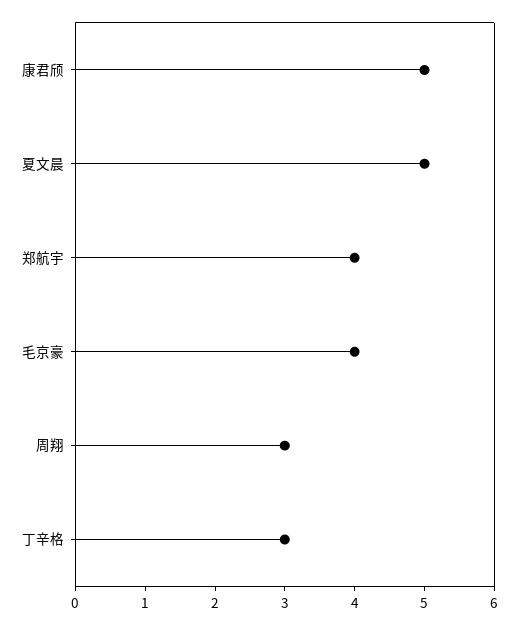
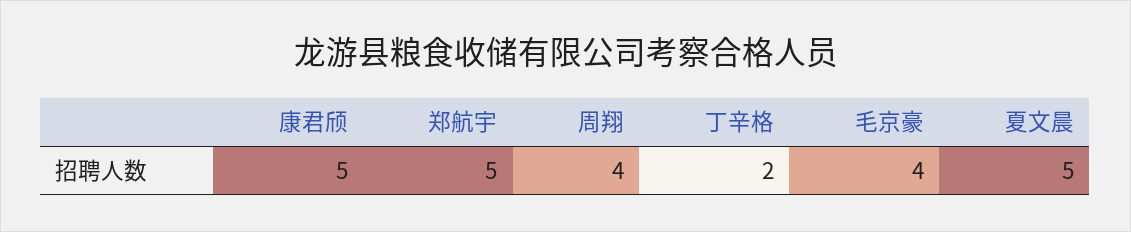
  {
    "康君颀": 5,
    "夏文晨": 5,
-   "郑航宇": 4,
+   "郑航宇": 5,
    "毛京豪": 4,
-   "周翔": 3,
+   "周翔": 4,
-   "丁辛格": 3
+   "丁辛格": 2
  }

